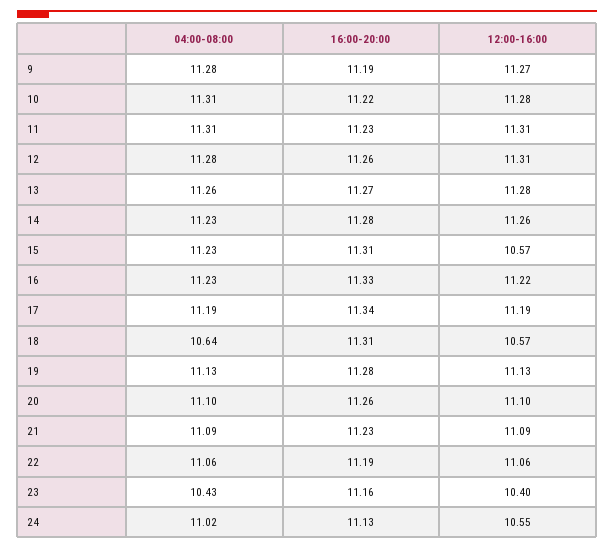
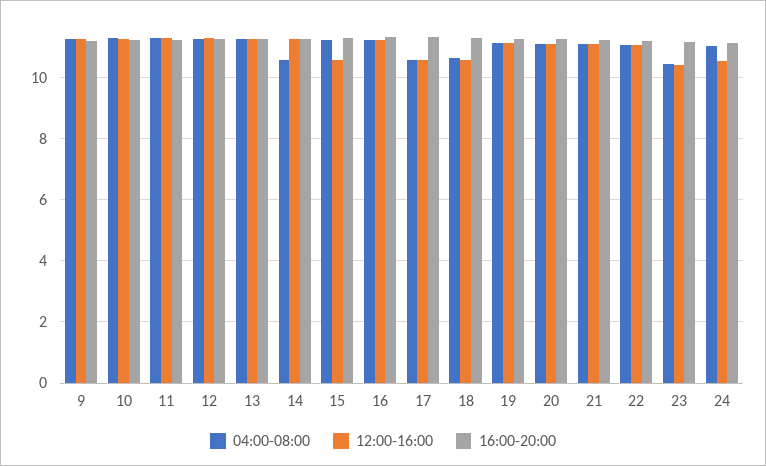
  {
    "04:00-08:00": {
      "9": 11.28,
      "10": 11.31,
      "11": 11.31,
      "12": 11.28,
      "13": 11.26,
-     "14": 11.23,
+     "14": 10.6,
      "15": 11.23,
      "16": 11.23,
-     "17": 11.19,
+     "17": 10.6,
      "18": 10.64,
      "19": 11.13,
      "20": 11.1,
      "21": 11.09,
      "22": 11.06,
      "23": 10.43,
      "24": 11.02
    },
    "16:00-20:00": {
      "9": 11.19,
      "10": 11.22,
      "11": 11.23,
      "12": 11.26,
      "13": 11.27,
      "14": 11.28,
      "15": 11.31,
      "16": 11.33,
      "17": 11.34,
      "18": 11.31,
      "19": 11.28,
      "20": 11.26,
      "21": 11.23,
      "22": 11.19,
      "23": 11.16,
      "24": 11.13
    },
    "12:00-16:00": {
      "9": 11.27,
      "10": 11.28,
      "11": 11.31,
      "12": 11.31,
      "13": 11.28,
      "14": 11.26,
      "15": 10.57,
      "16": 11.22,
-     "17": 11.19,
+     "17": 10.6,
      "18": 10.57,
      "19": 11.13,
      "20": 11.1,
      "21": 11.09,
      "22": 11.06,
      "23": 10.4,
      "24": 10.55
    }
  }

